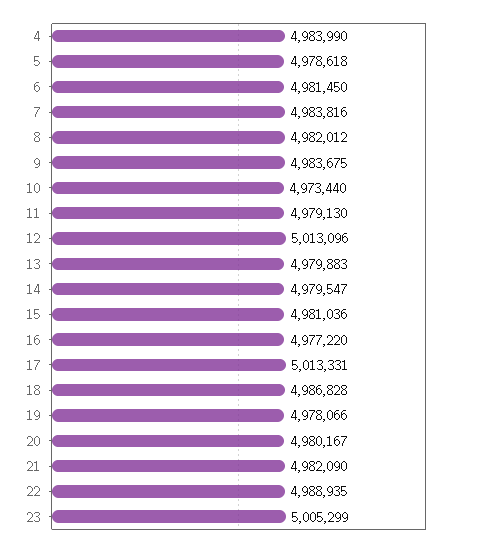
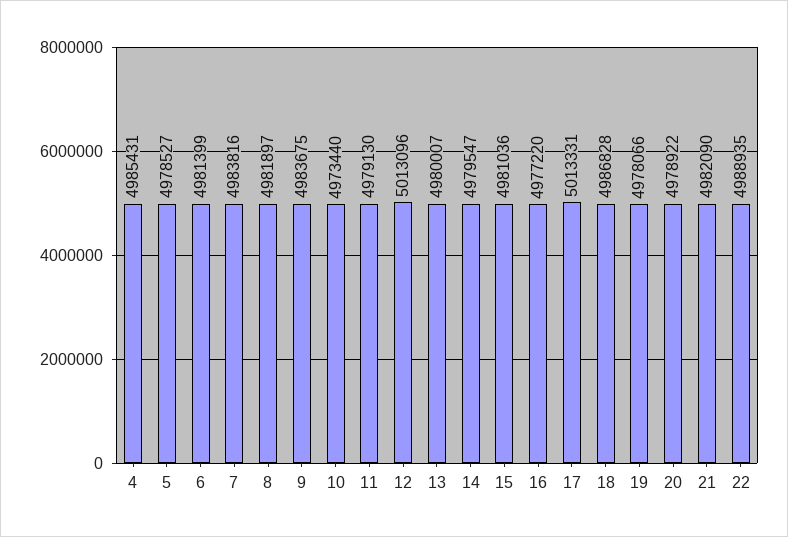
  {
-   "4": 4983990,
+   "4": 4985431,
-   "5": 4978618,
+   "5": 4978527,
-   "6": 4981450,
+   "6": 4981399,
    "7": 4983816,
-   "8": 4982012,
+   "8": 4981897,
    "9": 4983675,
    "10": 4973440,
    "11": 4979130,
    "12": 5013096,
-   "13": 4979883,
+   "13": 4980007,
    "14": 4979547,
    "15": 4981036,
    "16": 4977220,
    "17": 5013331,
    "18": 4986828,
    "19": 4978066,
-   "20": 4980167,
+   "20": 4978922,
    "21": 4982090,
-   "22": 4988935,
+   "22": 4988935
-   "23": 5005299
  }

